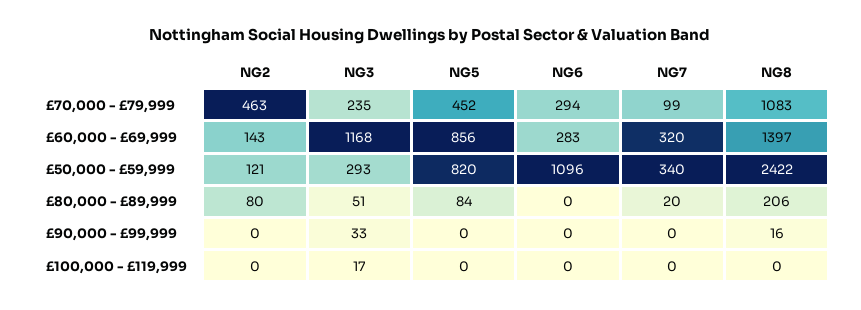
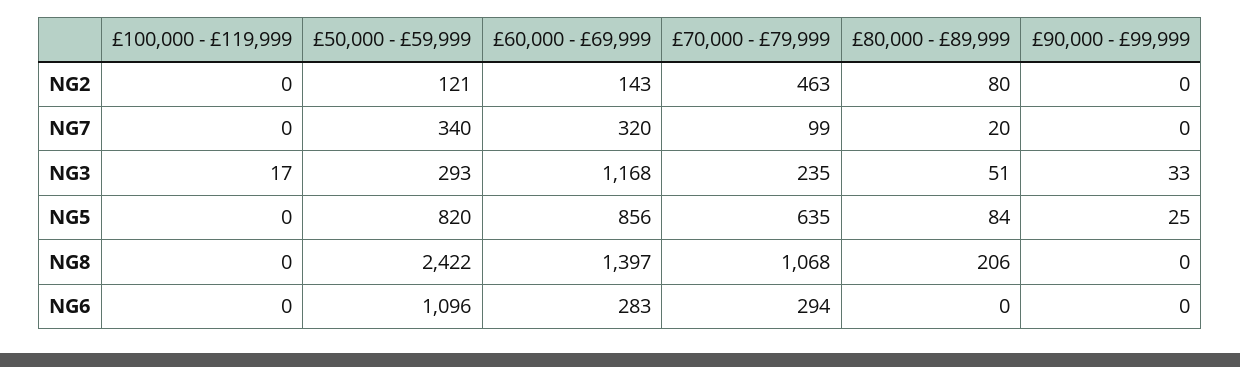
  {
    "NG2": {
      "£70,000 - £79,999": 463,
      "£60,000 - £69,999": 143,
      "£50,000 - £59,999": 121,
      "£80,000 - £89,999": 80,
      "£90,000 - £99,999": 0,
      "£100,000 - £119,999": 0
    },
    "NG3": {
      "£70,000 - £79,999": 235,
      "£60,000 - £69,999": 1168,
      "£50,000 - £59,999": 293,
      "£80,000 - £89,999": 51,
      "£90,000 - £99,999": 33,
      "£100,000 - £119,999": 17
    },
    "NG5": {
-     "£70,000 - £79,999": 452,
+     "£70,000 - £79,999": 635,
      "£60,000 - £69,999": 856,
      "£50,000 - £59,999": 820,
      "£80,000 - £89,999": 84,
-     "£90,000 - £99,999": 0,
+     "£90,000 - £99,999": 25,
      "£100,000 - £119,999": 0
    },
    "NG6": {
      "£70,000 - £79,999": 294,
      "£60,000 - £69,999": 283,
      "£50,000 - £59,999": 1096,
      "£80,000 - £89,999": 0,
      "£90,000 - £99,999": 0,
      "£100,000 - £119,999": 0
    },
    "NG7": {
      "£70,000 - £79,999": 99,
      "£60,000 - £69,999": 320,
      "£50,000 - £59,999": 340,
      "£80,000 - £89,999": 20,
      "£90,000 - £99,999": 0,
      "£100,000 - £119,999": 0
    },
    "NG8": {
-     "£70,000 - £79,999": 1083,
+     "£70,000 - £79,999": 1068,
      "£60,000 - £69,999": 1397,
      "£50,000 - £59,999": 2422,
      "£80,000 - £89,999": 206,
-     "£90,000 - £99,999": 16,
+     "£90,000 - £99,999": 0,
      "£100,000 - £119,999": 0
    }
  }

